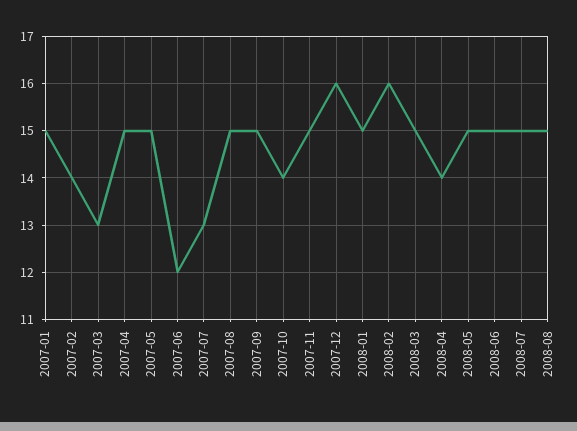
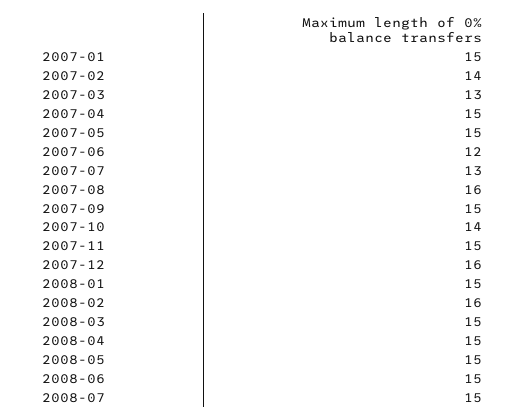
  {
    "2007-01": 15,
    "2007-02": 14,
    "2007-03": 13,
    "2007-04": 15,
    "2007-05": 15,
    "2007-06": 12,
    "2007-07": 13,
-   "2007-08": 15,
+   "2007-08": 16,
    "2007-09": 15,
    "2007-10": 14,
    "2007-11": 15,
    "2007-12": 16,
    "2008-01": 15,
    "2008-02": 16,
    "2008-03": 15,
-   "2008-04": 14,
+   "2008-04": 15,
    "2008-05": 15,
    "2008-06": 15,
-   "2008-07": 15,
+   "2008-07": 15
-   "2008-08": 15
  }

